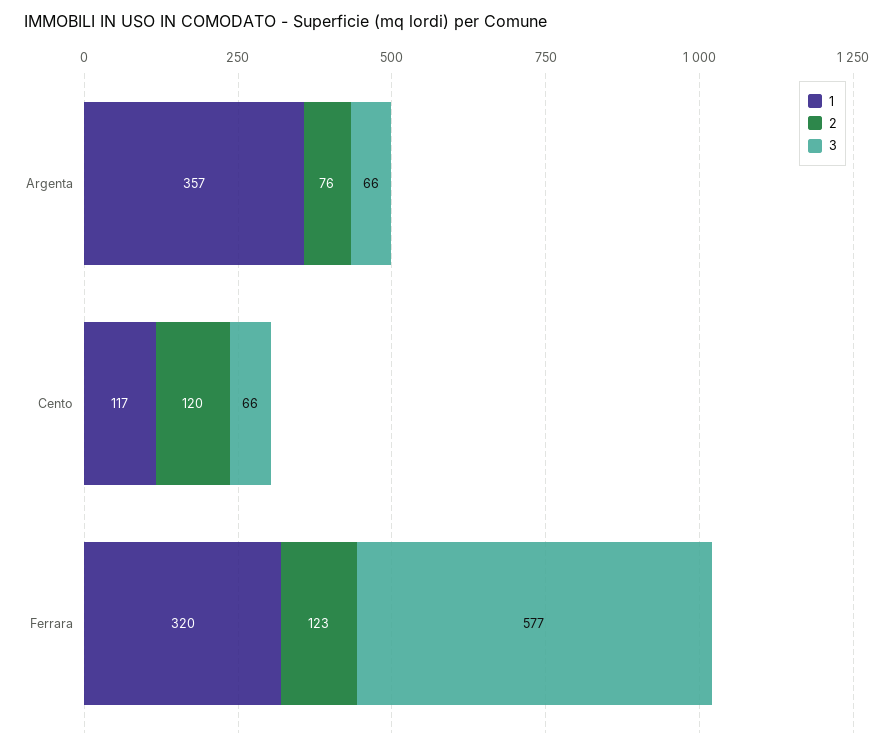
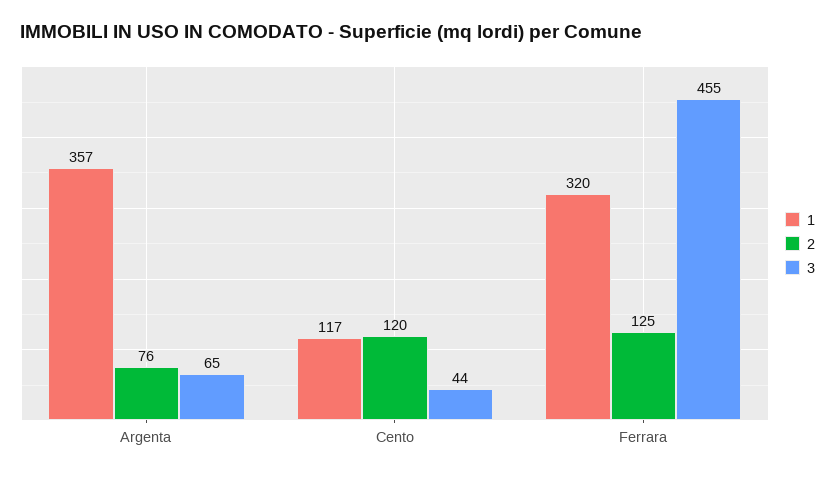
  {
    "1": {
      "Argenta": 357,
      "Cento": 117,
      "Ferrara": 320
    },
    "2": {
      "Argenta": 76,
      "Cento": 120,
-     "Ferrara": 123
+     "Ferrara": 125
    },
    "3": {
-     "Argenta": 66,
+     "Argenta": 65,
-     "Cento": 66,
+     "Cento": 44,
-     "Ferrara": 577
+     "Ferrara": 455
    }
  }

